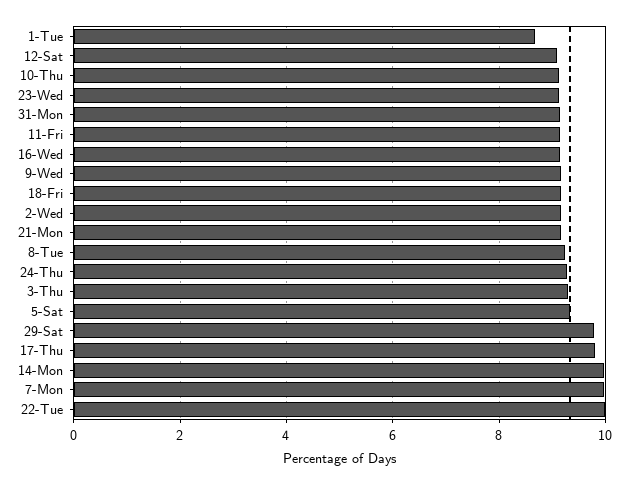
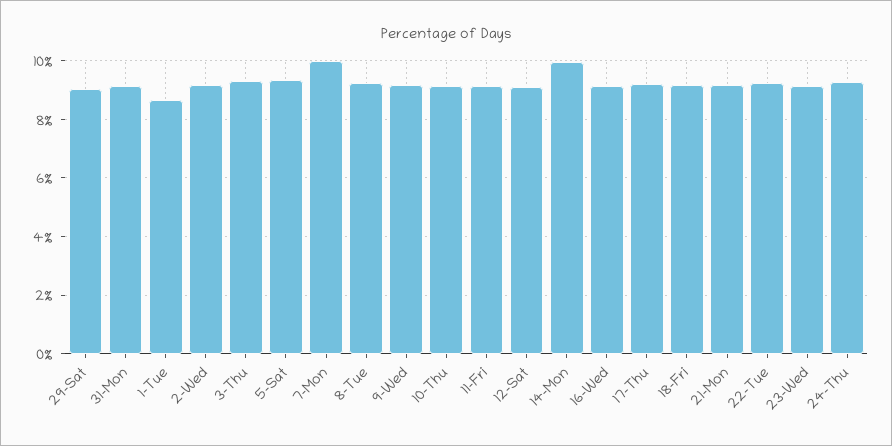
  {
    "1-Tue": 8.6,
    "12-Sat": 9,
    "10-Thu": 9.2,
    "23-Wed": 9.2,
    "31-Mon": 9.2,
    "11-Fri": 9.2,
    "16-Wed": 9.2,
    "9-Wed": 9.2,
    "18-Fri": 9.2,
    "2-Wed": 9.2,
    "21-Mon": 9.2,
    "8-Tue": 9.2,
    "24-Thu": 9.2,
    "3-Thu": 9.4,
    "5-Sat": 9.4,
-   "29-Sat": 9.8,
+   "29-Sat": 9,
-   "17-Thu": 9.8,
+   "17-Thu": 9.25,
    "14-Mon": 10,
    "7-Mon": 10,
-   "22-Tue": 10
+   "22-Tue": 9.25
  }

